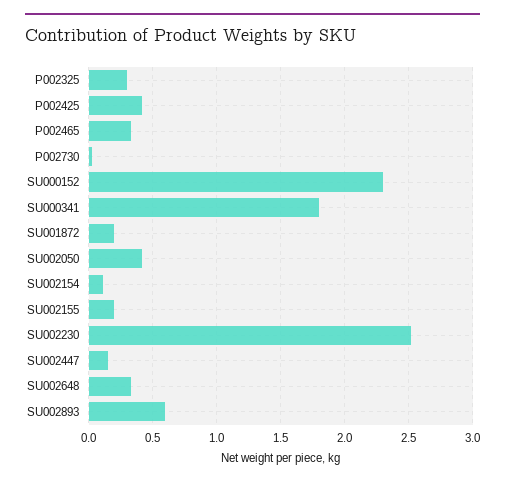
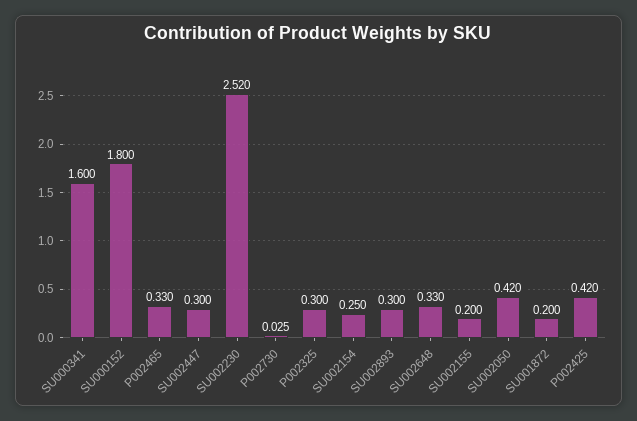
  {
    "P002325": 0.3,
    "P002425": 0.42,
    "P002465": 0.33,
    "P002730": 0.025,
-   "SU000152": 2.3,
+   "SU000152": 1.8,
-   "SU000341": 1.8,
+   "SU000341": 1.6,
    "SU001872": 0.2,
    "SU002050": 0.42,
-   "SU002154": 0.1,
+   "SU002154": 0.25,
    "SU002155": 0.2,
    "SU002230": 2.52,
-   "SU002447": 0.15,
+   "SU002447": 0.3,
    "SU002648": 0.33,
-   "SU002893": 0.6
+   "SU002893": 0.3
  }

